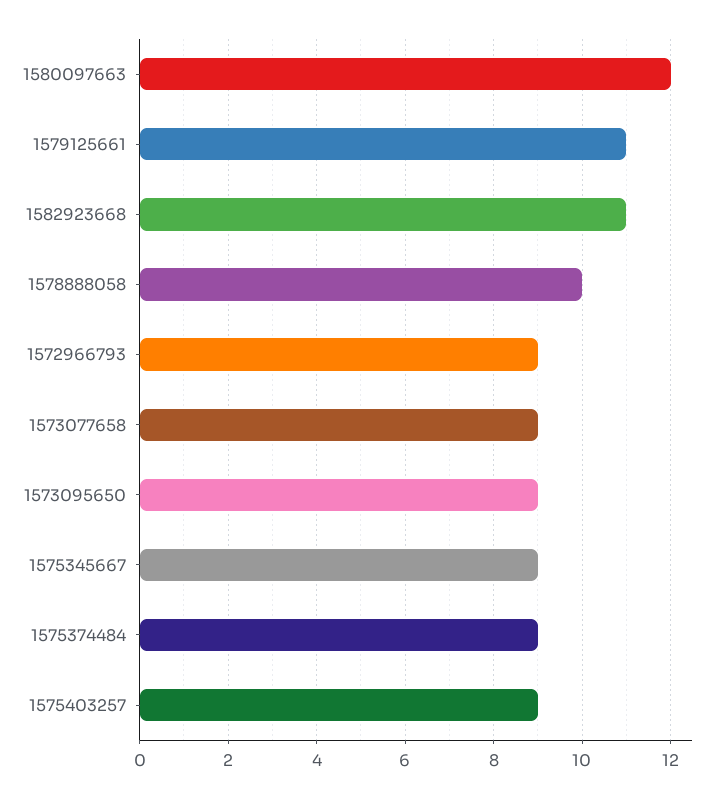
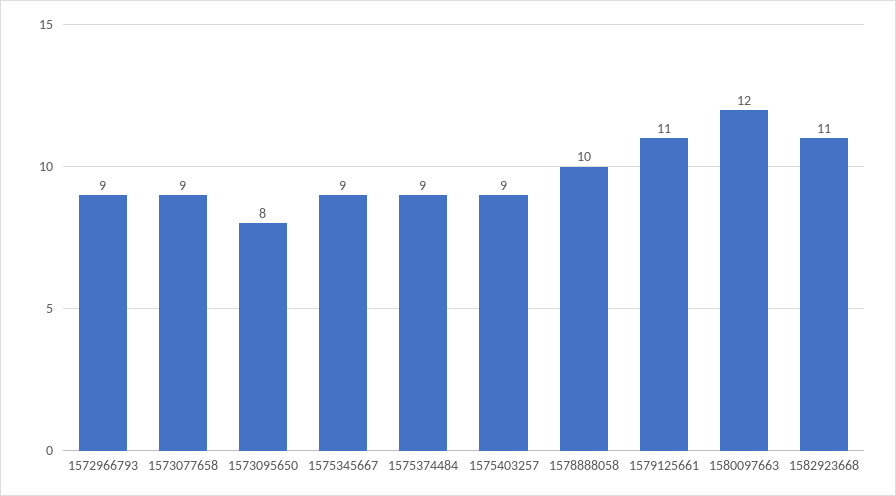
  {
    "1580097663": 12,
    "1579125661": 11,
    "1582923668": 11,
    "1578888058": 10,
    "1572966793": 9,
    "1573077658": 9,
-   "1573095650": 9,
+   "1573095650": 8,
    "1575345667": 9,
    "1575374484": 9,
    "1575403257": 9
  }

